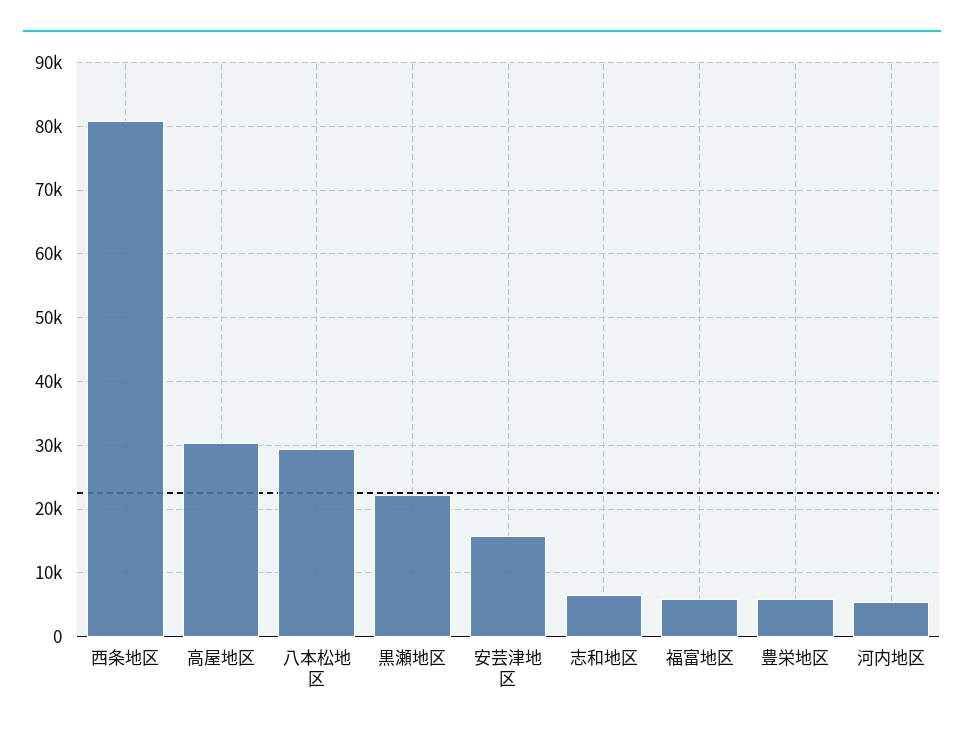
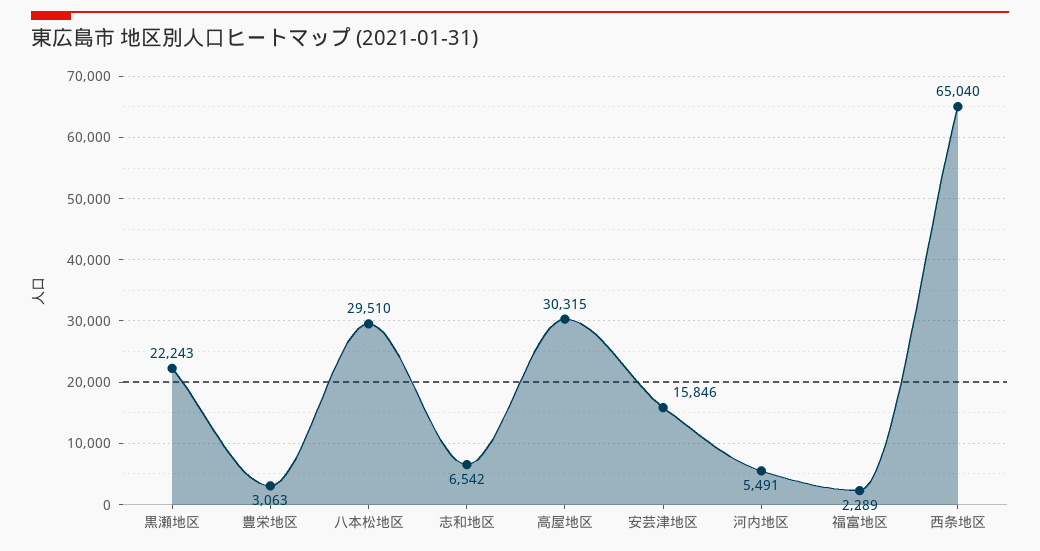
  {
-   "西条地区": 81000,
+   "西条地区": 65040,
    "高屋地区": 30315,
    "八本松地区": 29510,
    "黒瀬地区": 22243,
    "安芸津地区": 15846,
    "志和地区": 6542,
-   "福富地区": 6000,
+   "福富地区": 2289,
-   "豊栄地区": 6000,
+   "豊栄地区": 3063,
    "河内地区": 5491
  }

